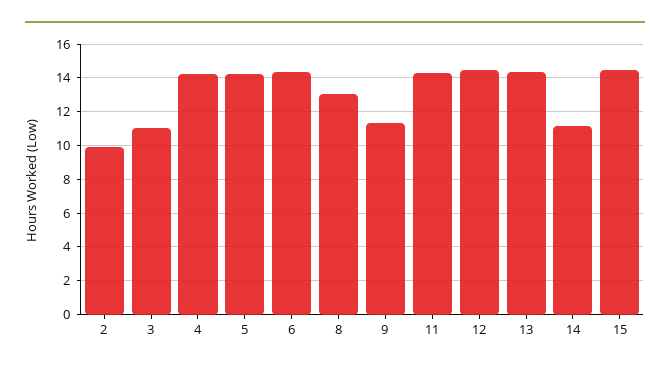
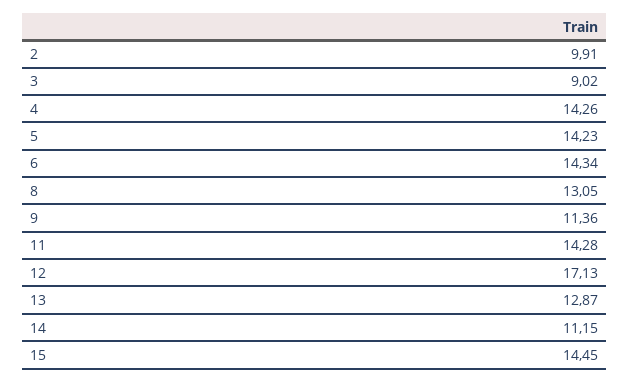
  {
    "2": 9.91,
-   "3": 11,
+   "3": 9.02,
    "4": 14.26,
    "5": 14.23,
    "6": 14.34,
    "8": 13.05,
    "9": 11.36,
    "11": 14.28,
-   "12": 14.5,
+   "12": 17.13,
-   "13": 14.5,
+   "13": 12.87,
    "14": 11.15,
    "15": 14.45
  }

